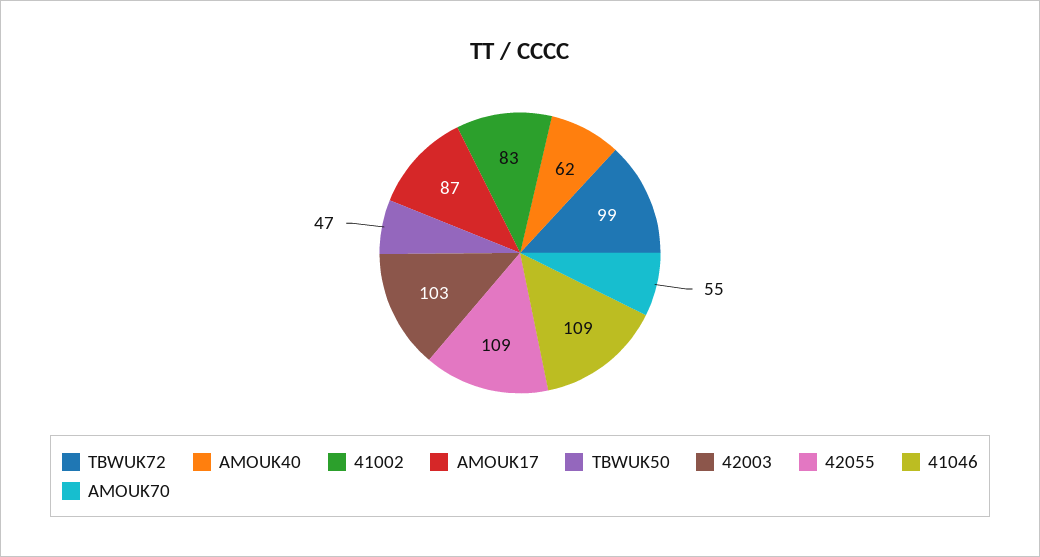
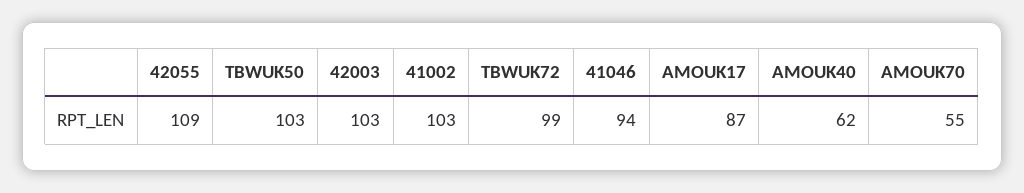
  {
    "TBWUK72": 99,
    "AMOUK40": 62,
-   "41002": 83,
+   "41002": 103,
    "AMOUK17": 87,
-   "TBWUK50": 47,
+   "TBWUK50": 103,
    "42003": 103,
    "42055": 109,
-   "41046": 109,
+   "41046": 94,
    "AMOUK70": 55
  }

